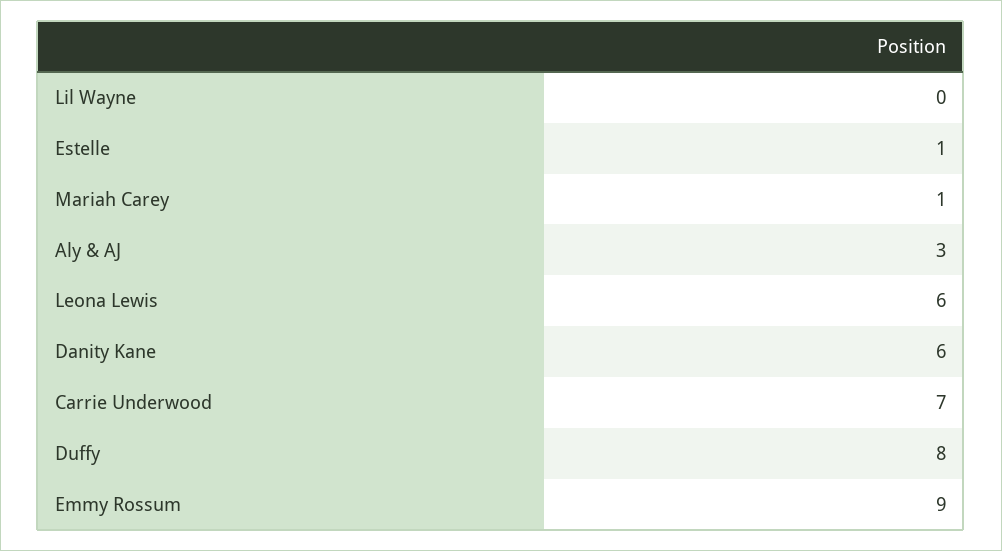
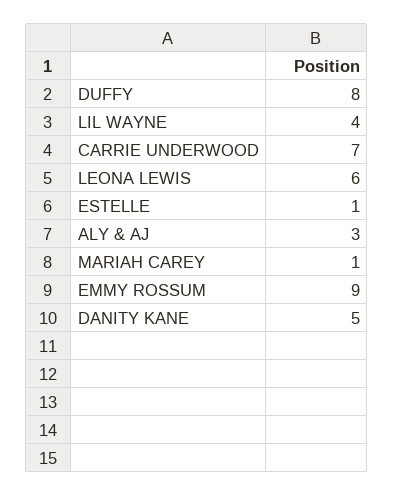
  {
-   "Lil Wayne": 0,
+   "Lil Wayne": 4,
    "Estelle": 1,
    "Mariah Carey": 1,
    "Aly & AJ": 3,
    "Leona Lewis": 6,
-   "Danity Kane": 6,
+   "Danity Kane": 5,
    "Carrie Underwood": 7,
    "Duffy": 8,
    "Emmy Rossum": 9
  }

